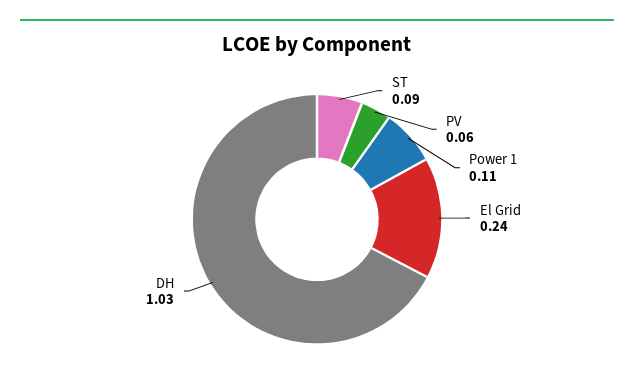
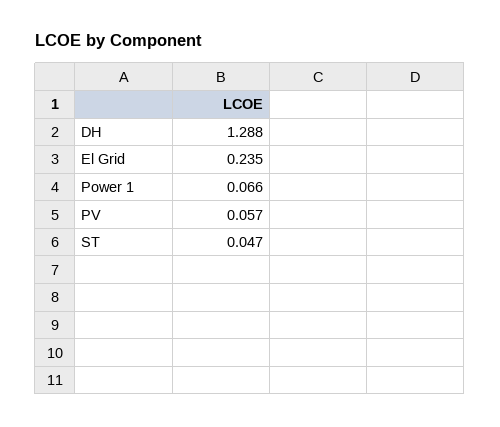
  {
-   "ST": 0.09,
+   "ST": 0.047,
    "PV": 0.057,
-   "Power 1": 0.11,
+   "Power 1": 0.066,
    "El Grid": 0.235,
-   "DH": 1.03
+   "DH": 1.288
  }

